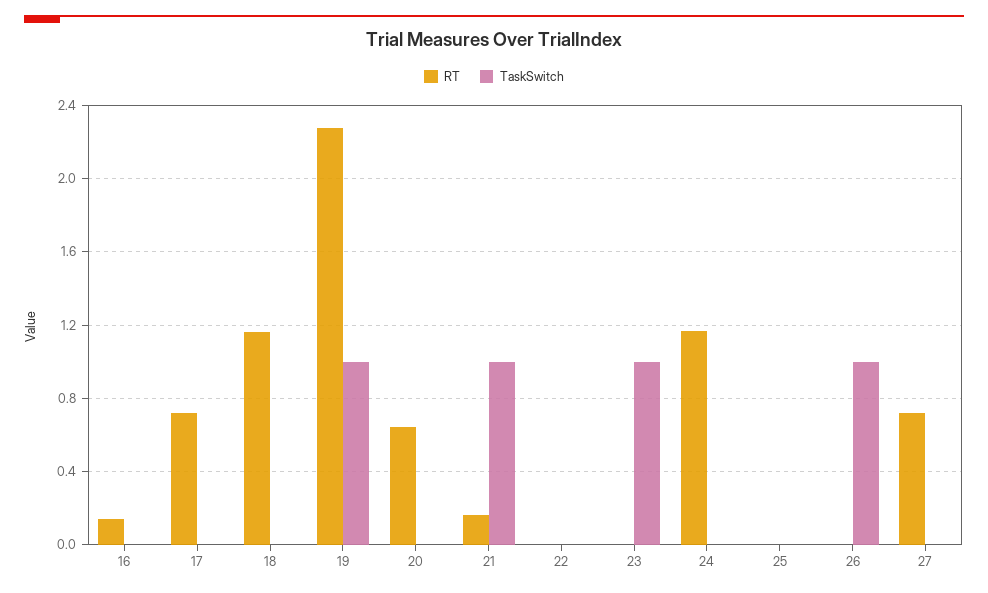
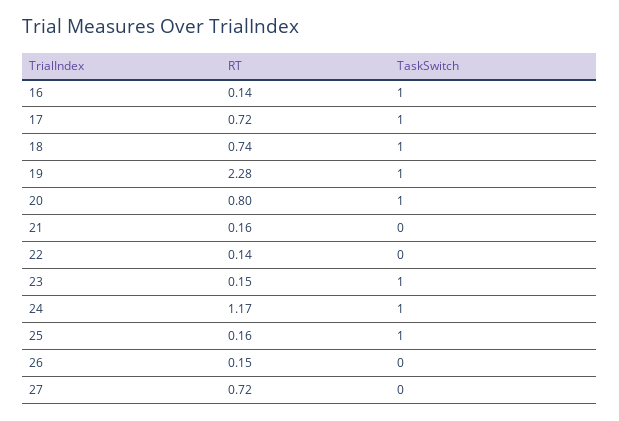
  {
    "RT": {
      "16": 0.14,
      "17": 0.72,
-     "18": 1.15,
+     "18": 0.74,
      "19": 2.28,
-     "20": 0.65,
+     "20": 0.8,
      "21": 0.16,
-     "22": 0,
+     "22": 0.14,
-     "23": 0,
+     "23": 0.15,
      "24": 1.17,
-     "25": 0,
+     "25": 0.16,
-     "26": 0,
+     "26": 0.15,
      "27": 0.72
    },
    "TaskSwitch": {
-     "16": 0,
+     "16": 1,
-     "17": 0,
+     "17": 1,
-     "18": 0,
+     "18": 1,
      "19": 1,
-     "20": 0,
+     "20": 1,
-     "21": 1,
+     "21": 0,
      "22": 0,
      "23": 1,
-     "24": 0,
+     "24": 1,
-     "25": 0,
+     "25": 1,
-     "26": 1,
+     "26": 0,
      "27": 0
    }
  }

